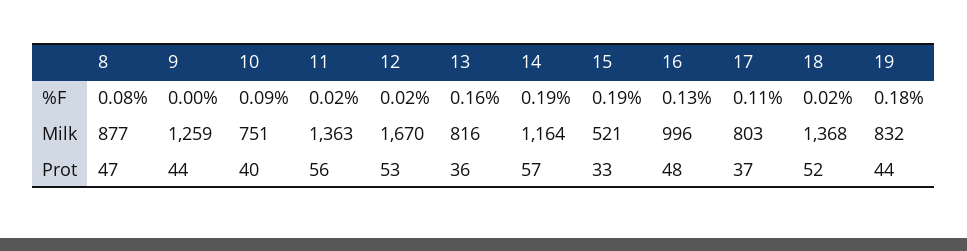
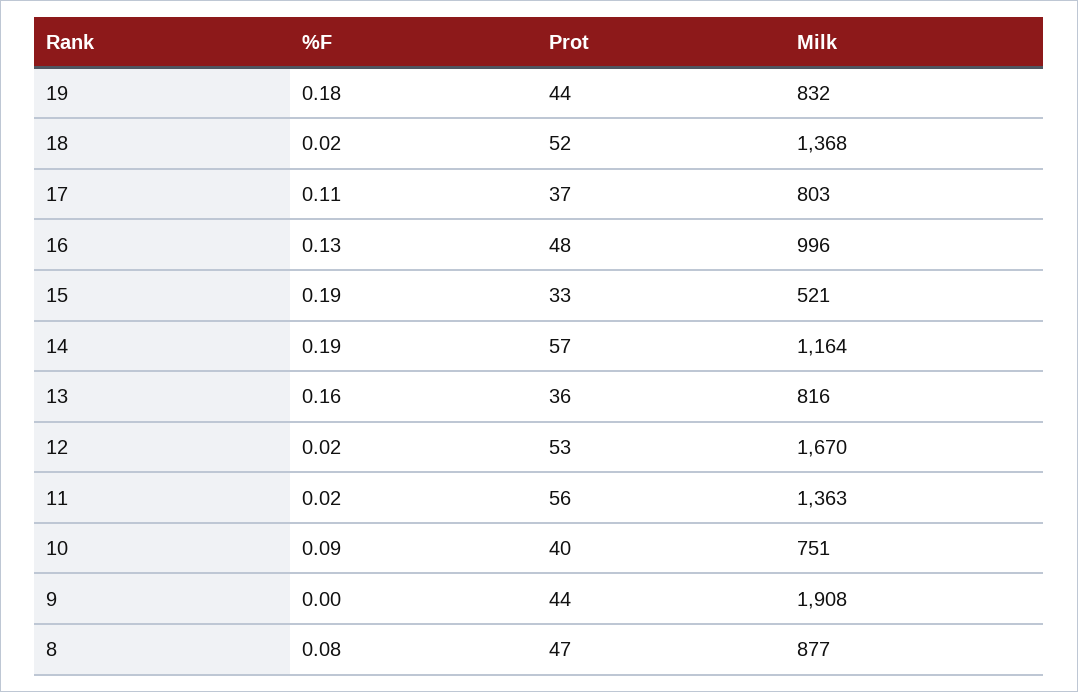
  {
    "8": {
      "%F": 0.08,
      "Milk": 877,
      "Prot": 47
    },
    "9": {
      "%F": 0,
-     "Milk": 1259,
+     "Milk": 1908,
      "Prot": 44
    },
    "10": {
      "%F": 0.09,
      "Milk": 751,
      "Prot": 40
    },
    "11": {
      "%F": 0.02,
      "Milk": 1363,
      "Prot": 56
    },
    "12": {
      "%F": 0.02,
      "Milk": 1670,
      "Prot": 53
    },
    "13": {
      "%F": 0.16,
      "Milk": 816,
      "Prot": 36
    },
    "14": {
      "%F": 0.19,
      "Milk": 1164,
      "Prot": 57
    },
    "15": {
      "%F": 0.19,
      "Milk": 521,
      "Prot": 33
    },
    "16": {
      "%F": 0.13,
      "Milk": 996,
      "Prot": 48
    },
    "17": {
      "%F": 0.11,
      "Milk": 803,
      "Prot": 37
    },
    "18": {
      "%F": 0.02,
      "Milk": 1368,
      "Prot": 52
    },
    "19": {
      "%F": 0.18,
      "Milk": 832,
      "Prot": 44
    }
  }

